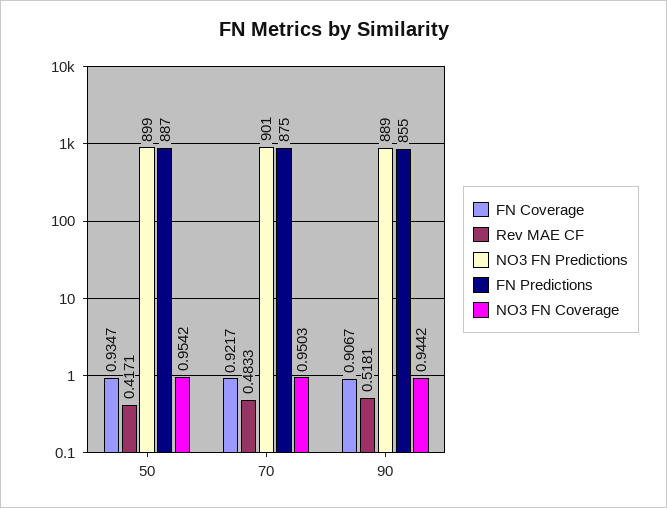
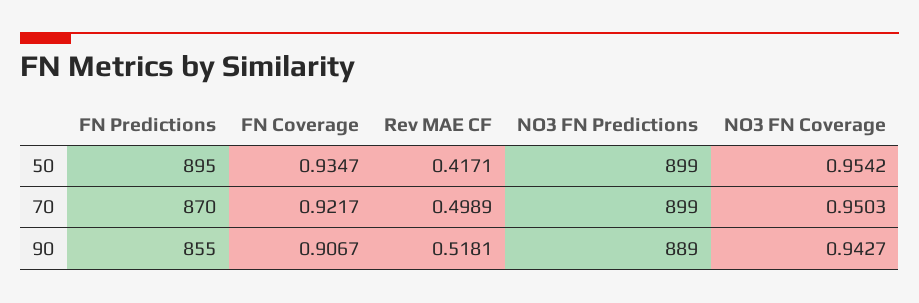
  {
    "FN Coverage": {
      "50": 0.9347,
      "70": 0.9217,
      "90": 0.9067
    },
    "Rev MAE CF": {
      "50": 0.4171,
-     "70": 0.4833,
+     "70": 0.4989,
      "90": 0.5181
    },
    "NO3 FN Predictions": {
      "50": 899,
-     "70": 901,
+     "70": 899,
      "90": 889
    },
    "FN Predictions": {
-     "50": 887,
+     "50": 895,
-     "70": 875,
+     "70": 870,
      "90": 855
    },
    "NO3 FN Coverage": {
      "50": 0.9542,
      "70": 0.9503,
-     "90": 0.9442
+     "90": 0.9427
    }
  }

